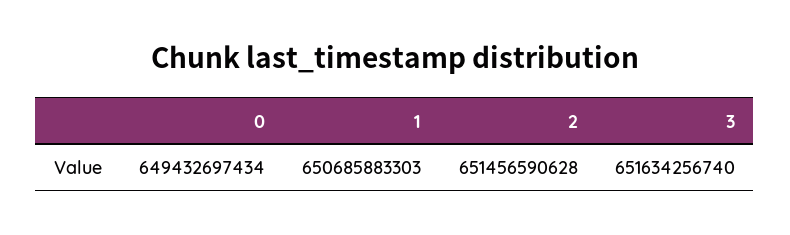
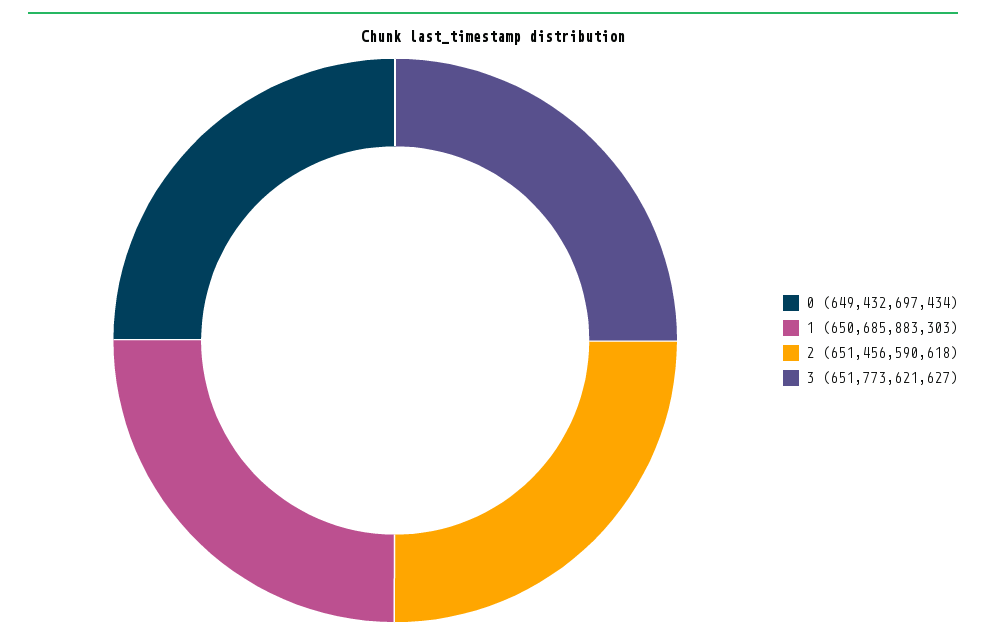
  {
    "0": 649432697434,
    "1": 650685883303,
-   "2": 651456590628,
+   "2": 651456590618,
-   "3": 651634256740
+   "3": 651773621627
  }

